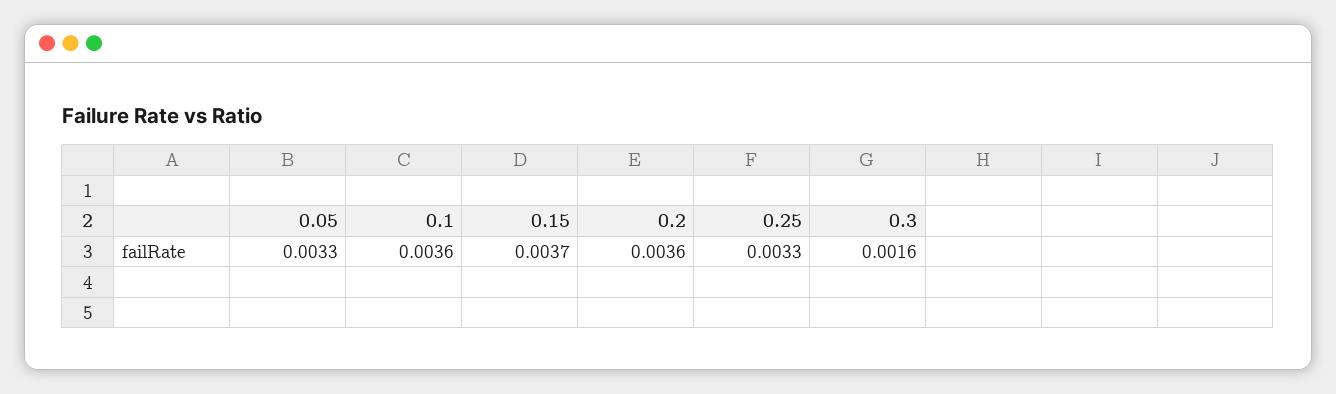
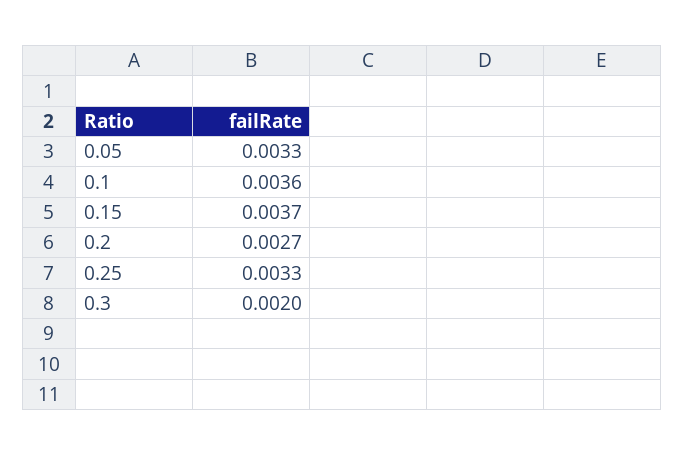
  {
    "0.05": 0.0033,
    "0.1": 0.0036,
    "0.15": 0.0037,
-   "0.2": 0.0036,
+   "0.2": 0.0027,
    "0.25": 0.0033,
-   "0.3": 0.0016
+   "0.3": 0.002
  }

